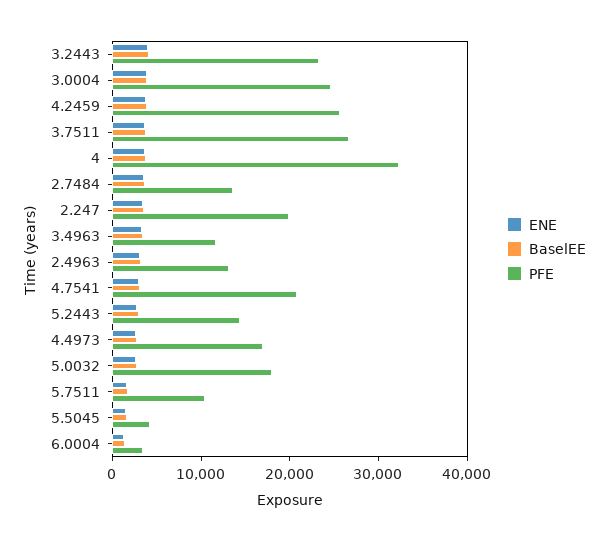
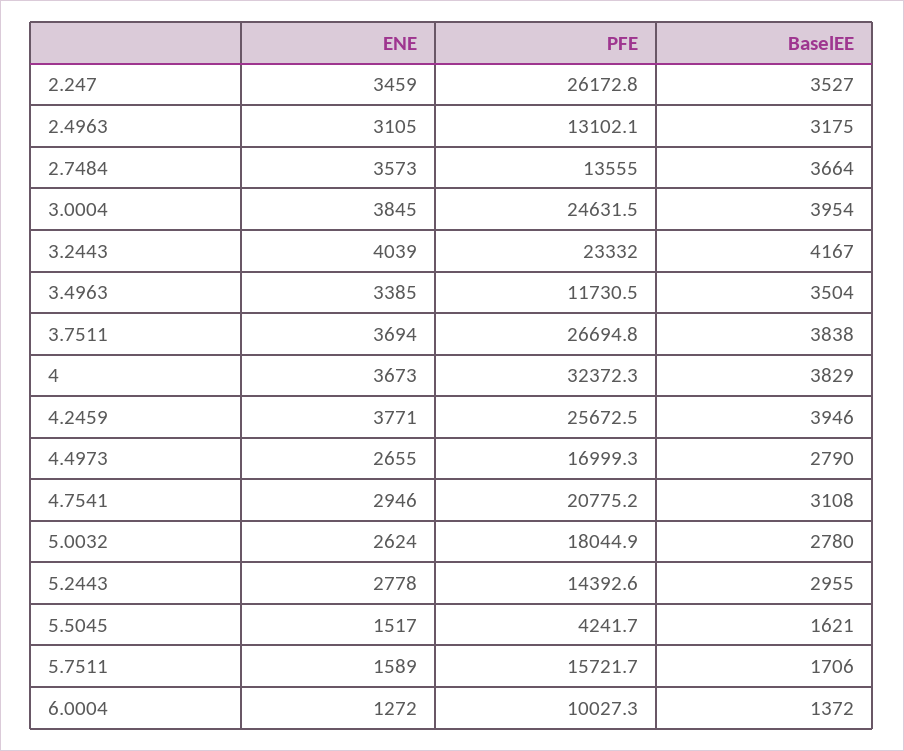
  {
    "ENE": {
      "3.2443": 4039,
      "3.0004": 3845,
      "4.2459": 3771,
      "3.7511": 3694,
      "4": 3673,
      "2.7484": 3573,
      "2.247": 3459,
      "3.4963": 3385,
      "2.4963": 3105,
      "4.7541": 2946,
      "5.2443": 2778,
      "4.4973": 2655,
      "5.0032": 2624,
      "5.7511": 1589,
      "5.5045": 1517,
      "6.0004": 1272
    },
    "BaselEE": {
      "3.2443": 4167,
      "3.0004": 3954,
      "4.2459": 3946,
      "3.7511": 3838,
      "4": 3829,
      "2.7484": 3664,
      "2.247": 3527,
      "3.4963": 3504,
      "2.4963": 3175,
      "4.7541": 3108,
      "5.2443": 2955,
      "4.4973": 2790,
      "5.0032": 2780,
      "5.7511": 1706,
      "5.5045": 1621,
      "6.0004": 1372
    },
    "PFE": {
      "3.2443": 23332,
      "3.0004": 24631.5,
      "4.2459": 25672.5,
      "3.7511": 26694.8,
      "4": 32372.3,
      "2.7484": 13555,
-     "2.247": 20000,
+     "2.247": 26172.8,
      "3.4963": 11730.5,
      "2.4963": 13102.1,
      "4.7541": 20775.2,
      "5.2443": 14392.6,
      "4.4973": 16999.3,
      "5.0032": 18044.9,
-     "5.7511": 10000,
+     "5.7511": 15721.7,
      "5.5045": 4241.7,
-     "6.0004": 4000
+     "6.0004": 10027.3
    }
  }

